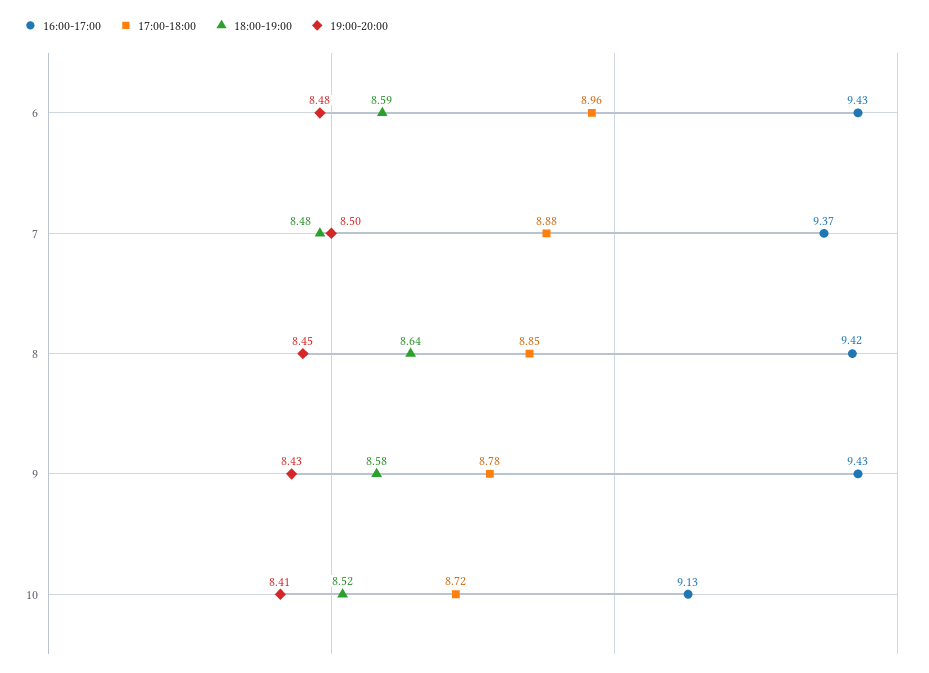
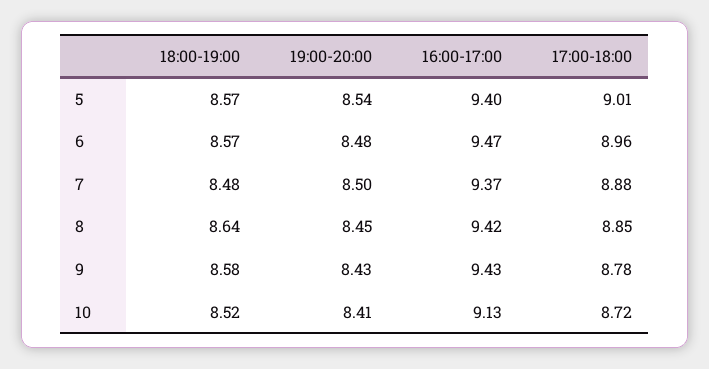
  {
    "16:00-17:00": {
-     "6": 9.43,
+     "6": 9.47,
      "7": 9.37,
      "8": 9.42,
      "9": 9.43,
-     "10": 9.13
+     "10": 9.13,
+     "5": 9.4
    },
    "17:00-18:00": {
      "6": 8.96,
      "7": 8.88,
      "8": 8.85,
      "9": 8.78,
-     "10": 8.72
+     "10": 8.72,
+     "5": 9.01
    },
    "18:00-19:00": {
-     "6": 8.59,
+     "6": 8.57,
      "7": 8.48,
      "8": 8.64,
      "9": 8.58,
-     "10": 8.52
+     "10": 8.52,
+     "5": 8.57
    },
    "19:00-20:00": {
      "6": 8.48,
      "7": 8.5,
      "8": 8.45,
      "9": 8.43,
-     "10": 8.41
+     "10": 8.41,
+     "5": 8.54
    }
  }

